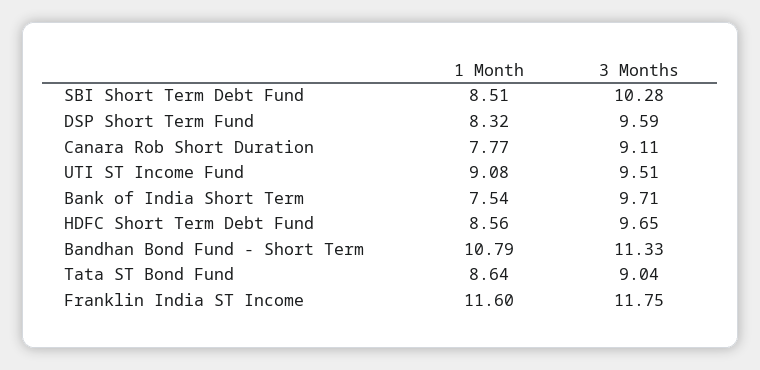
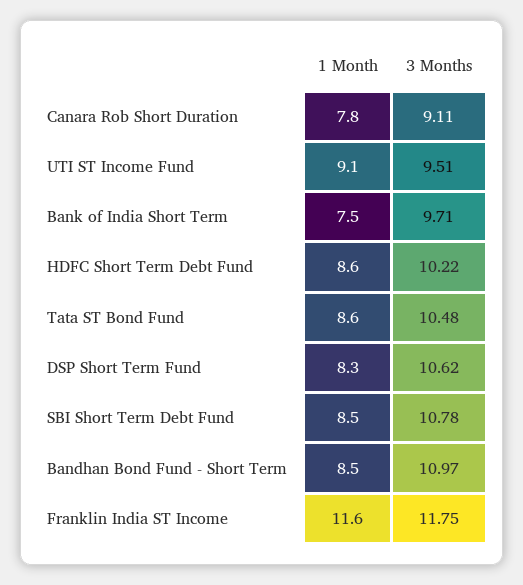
  {
    "1 Month": {
      "SBI Short Term Debt Fund": 8.51,
      "DSP Short Term Fund": 8.32,
      "Canara Rob Short Duration": 7.77,
      "UTI ST Income Fund": 9.08,
      "Bank of India Short Term": 7.54,
      "HDFC Short Term Debt Fund": 8.56,
-     "Bandhan Bond Fund - Short Term": 10.79,
+     "Bandhan Bond Fund - Short Term": 8.5,
      "Tata ST Bond Fund": 8.64,
      "Franklin India ST Income": 11.6
    },
    "3 Months": {
-     "SBI Short Term Debt Fund": 10.28,
+     "SBI Short Term Debt Fund": 10.78,
-     "DSP Short Term Fund": 9.59,
+     "DSP Short Term Fund": 10.62,
      "Canara Rob Short Duration": 9.11,
      "UTI ST Income Fund": 9.51,
      "Bank of India Short Term": 9.71,
-     "HDFC Short Term Debt Fund": 9.65,
+     "HDFC Short Term Debt Fund": 10.22,
-     "Bandhan Bond Fund - Short Term": 11.33,
+     "Bandhan Bond Fund - Short Term": 10.97,
-     "Tata ST Bond Fund": 9.04,
+     "Tata ST Bond Fund": 10.48,
      "Franklin India ST Income": 11.75
    }
  }

